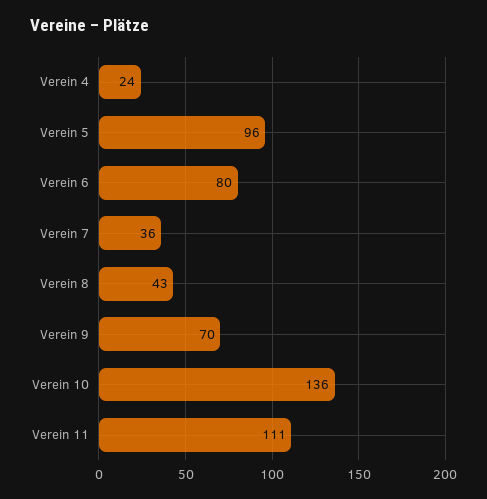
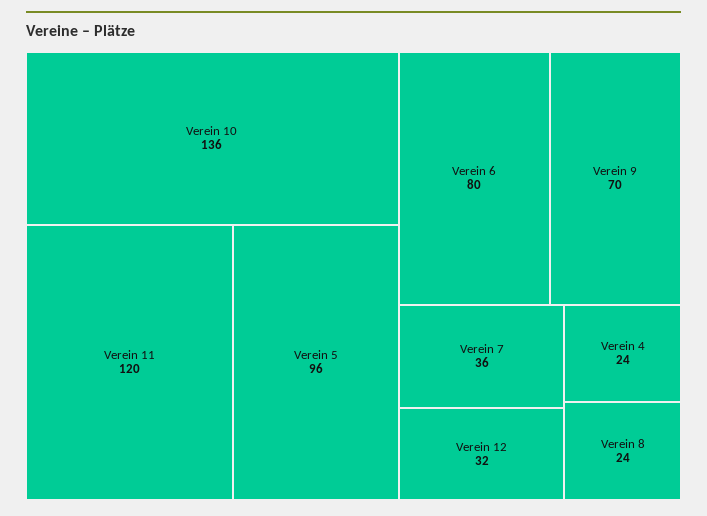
  {
    "Verein 4": 24,
    "Verein 5": 96,
    "Verein 6": 80,
    "Verein 7": 36,
-   "Verein 8": 43,
+   "Verein 8": 24,
    "Verein 9": 70,
    "Verein 10": 136,
-   "Verein 11": 111
+   "Verein 11": 120,
+   "Verein 12": 32
  }

